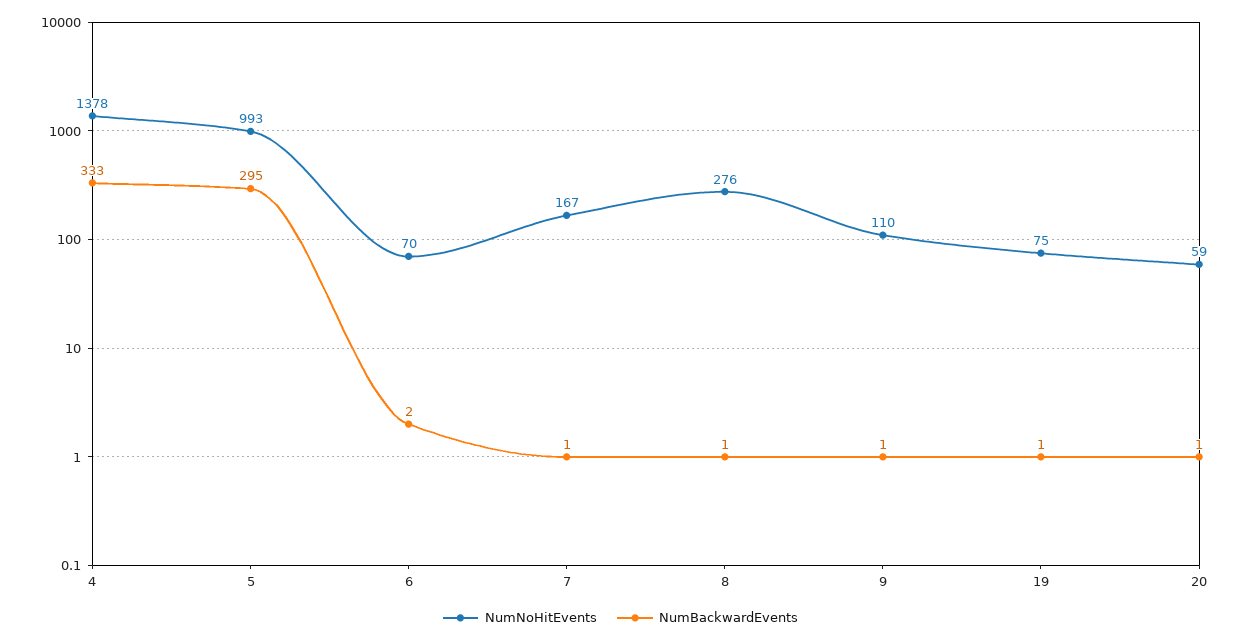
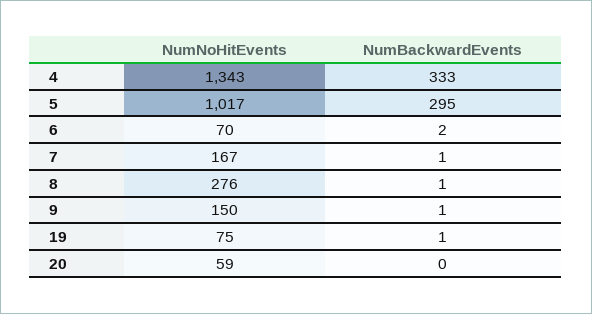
  {
    "NumNoHitEvents": {
-     "4": 1378,
+     "4": 1343,
-     "5": 993,
+     "5": 1017,
      "6": 70,
      "7": 167,
      "8": 276,
-     "9": 110,
+     "9": 150,
      "19": 75,
      "20": 59
    },
    "NumBackwardEvents": {
      "4": 333,
      "5": 295,
      "6": 2,
      "7": 1,
      "8": 1,
      "9": 1,
      "19": 1,
-     "20": 1
+     "20": 0
    }
  }

